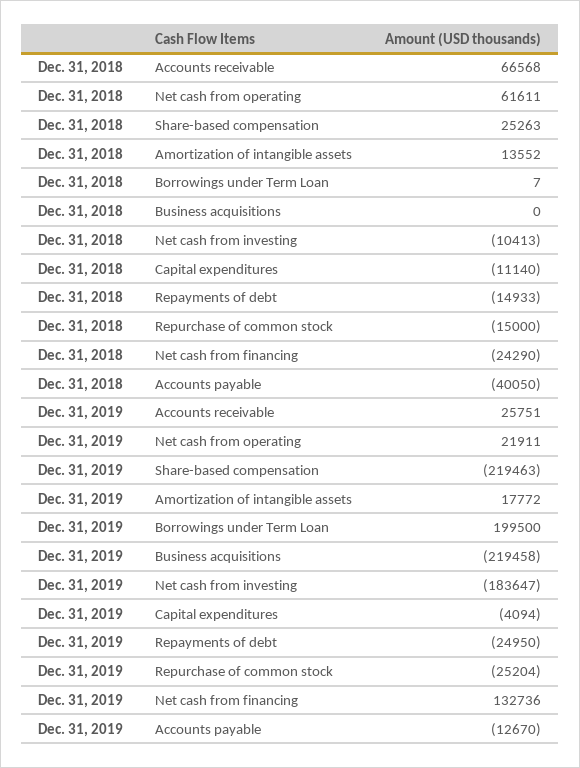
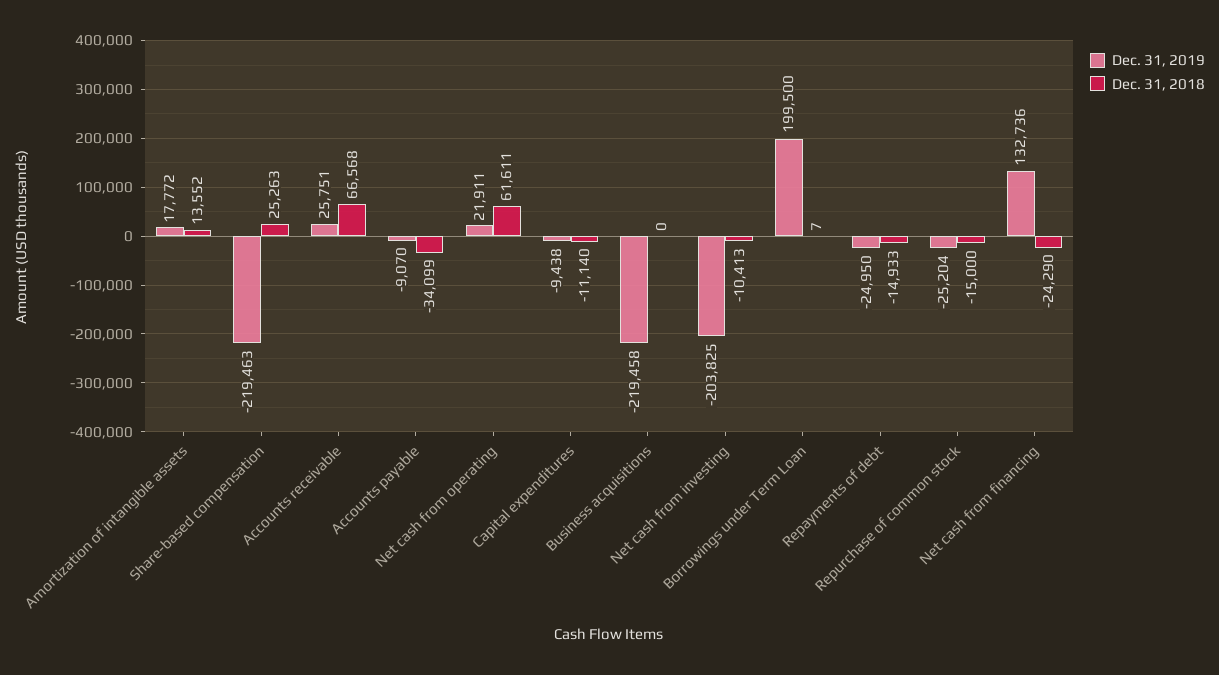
  {
    "Dec. 31, 2018": {
      "Accounts receivable": 66568,
      "Net cash from operating": 61611,
      "Share-based compensation": 25263,
      "Amortization of intangible assets": 13552,
      "Borrowings under Term Loan": 7,
      "Business acquisitions": 0,
      "Net cash from investing": -10413,
      "Capital expenditures": -11140,
      "Repayments of debt": -14933,
      "Repurchase of common stock": -15000,
      "Net cash from financing": -24290,
-     "Accounts payable": -40050
+     "Accounts payable": -34099
    },
    "Dec. 31, 2019": {
      "Accounts receivable": 25751,
      "Net cash from operating": 21911,
      "Share-based compensation": -219463,
      "Amortization of intangible assets": 17772,
      "Borrowings under Term Loan": 199500,
      "Business acquisitions": -219458,
-     "Net cash from investing": -183647,
+     "Net cash from investing": -203825,
-     "Capital expenditures": -4094,
+     "Capital expenditures": -9438,
      "Repayments of debt": -24950,
      "Repurchase of common stock": -25204,
      "Net cash from financing": 132736,
-     "Accounts payable": -12670
+     "Accounts payable": -9070
    }
  }

